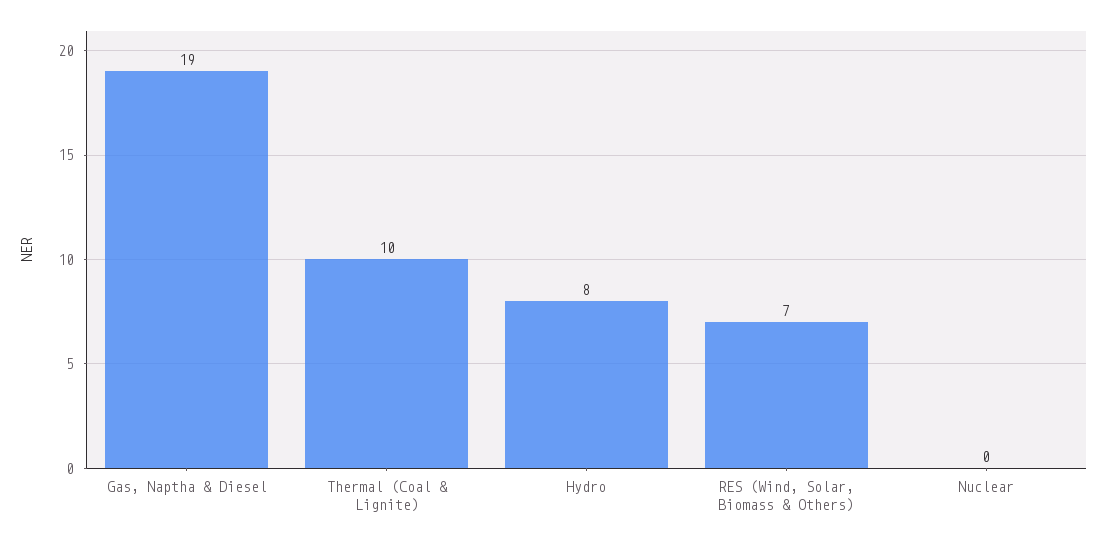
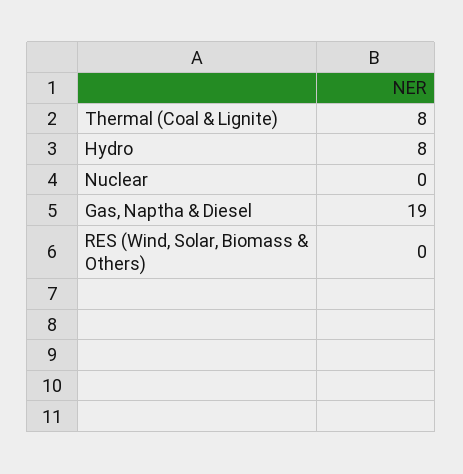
  {
    "Gas, Naptha & Diesel": 19,
-   "Thermal (Coal & Lignite)": 10,
+   "Thermal (Coal & Lignite)": 8,
    "Hydro": 8,
-   "RES (Wind, Solar, Biomass & Others)": 7,
+   "RES (Wind, Solar, Biomass & Others)": 0,
    "Nuclear": 0
  }

